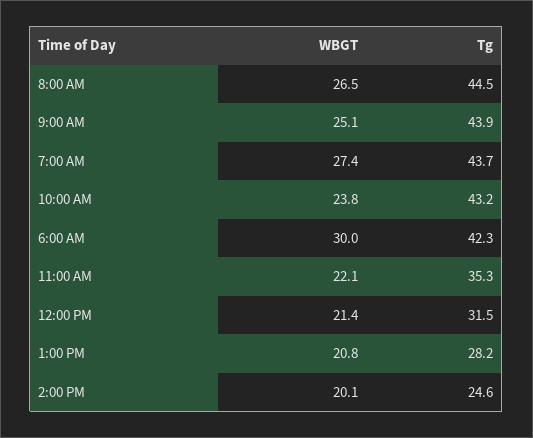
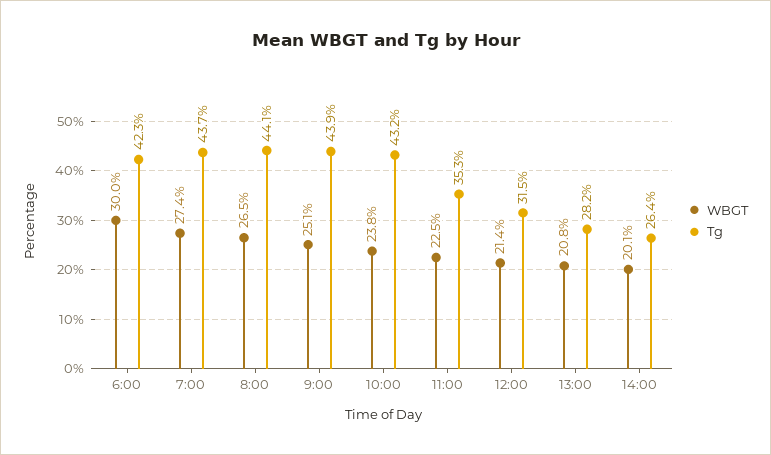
  {
    "WBGT": {
      "8:00 AM": 26.5,
      "9:00 AM": 25.1,
      "7:00 AM": 27.4,
      "10:00 AM": 23.8,
      "6:00 AM": 30,
-     "11:00 AM": 22.1,
+     "11:00 AM": 22.5,
      "12:00 PM": 21.4,
      "1:00 PM": 20.8,
      "2:00 PM": 20.1
    },
    "Tg": {
-     "8:00 AM": 44.5,
+     "8:00 AM": 44.1,
      "9:00 AM": 43.9,
      "7:00 AM": 43.7,
      "10:00 AM": 43.2,
      "6:00 AM": 42.3,
      "11:00 AM": 35.3,
      "12:00 PM": 31.5,
      "1:00 PM": 28.2,
-     "2:00 PM": 24.6
+     "2:00 PM": 26.4
    }
  }

